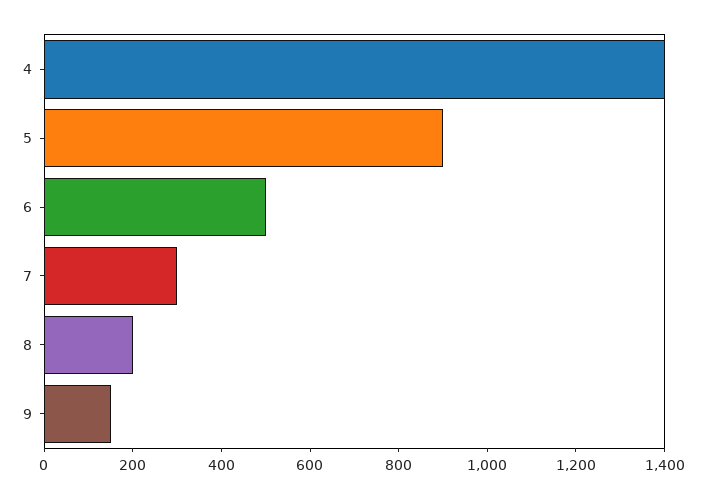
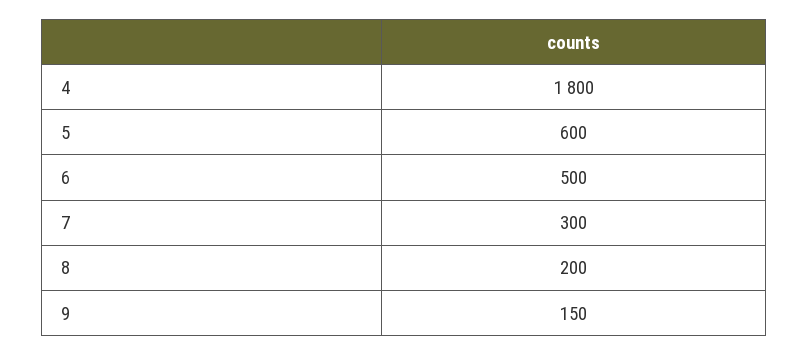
  {
-   "4": 1400,
+   "4": 1800,
-   "5": 900,
+   "5": 600,
    "6": 500,
    "7": 300,
    "8": 200,
    "9": 150
  }

